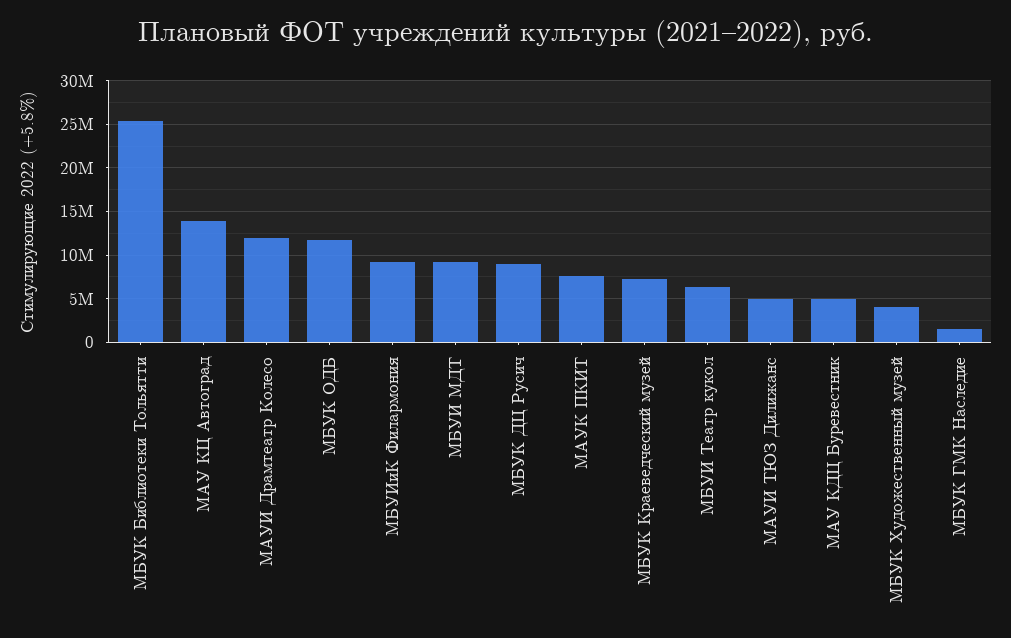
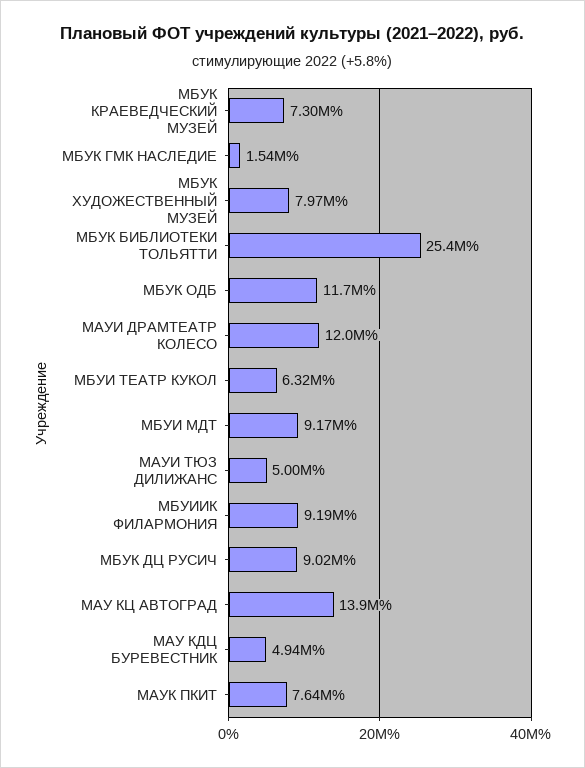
  {
    "МБУК Библиотеки Тольятти": 25400000,
    "МАУ КЦ Автоград": 13900000,
    "МАУИ Драмтеатр Колесо": 12000000,
    "МБУК ОДБ": 11700000,
    "МБУИиК Филармония": 9190000,
    "МБУИ МДТ": 9170000,
    "МБУК ДЦ Русич": 9020000,
    "МАУК ПКИТ": 7640000,
    "МБУК Краеведческий музей": 7300000,
    "МБУИ Театр кукол": 6320000,
    "МАУИ ТЮЗ Дилижанс": 5000000,
    "МАУ КДЦ Буревестник": 4940000,
-   "МБУК Художественный музей": 4000000,
+   "МБУК Художественный музей": 7970000,
    "МБУК ГМК Наследие": 1540000
  }

